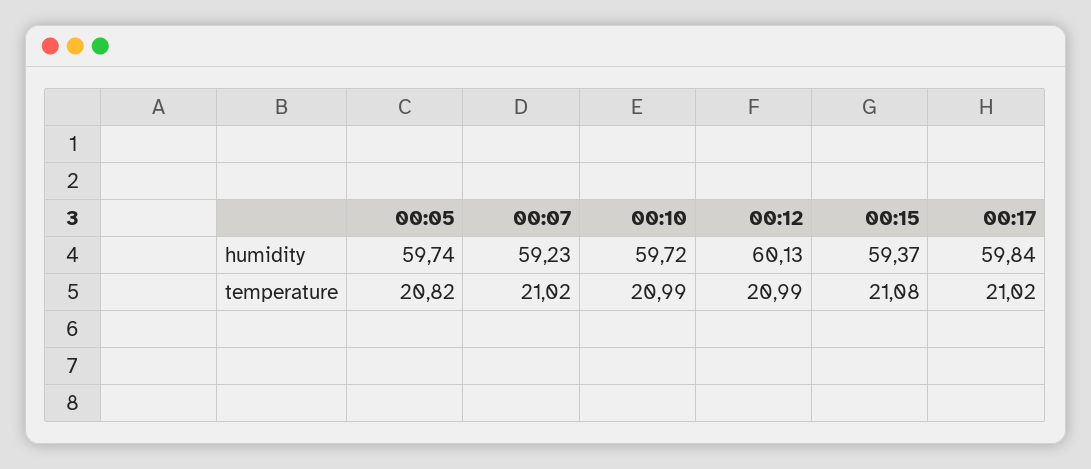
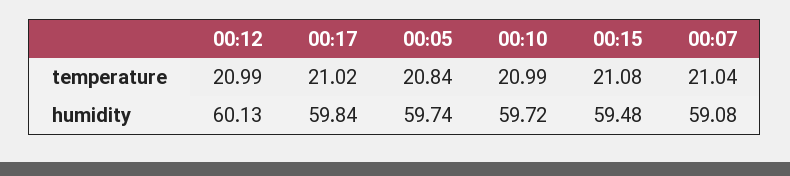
  {
    "00:05": {
      "humidity": 59.74,
-     "temperature": 20.82
+     "temperature": 20.84
    },
    "00:07": {
-     "humidity": 59.23,
+     "humidity": 59.08,
-     "temperature": 21.02
+     "temperature": 21.04
    },
    "00:10": {
      "humidity": 59.72,
      "temperature": 20.99
    },
    "00:12": {
      "humidity": 60.13,
      "temperature": 20.99
    },
    "00:15": {
-     "humidity": 59.37,
+     "humidity": 59.48,
      "temperature": 21.08
    },
    "00:17": {
      "humidity": 59.84,
      "temperature": 21.02
    }
  }

